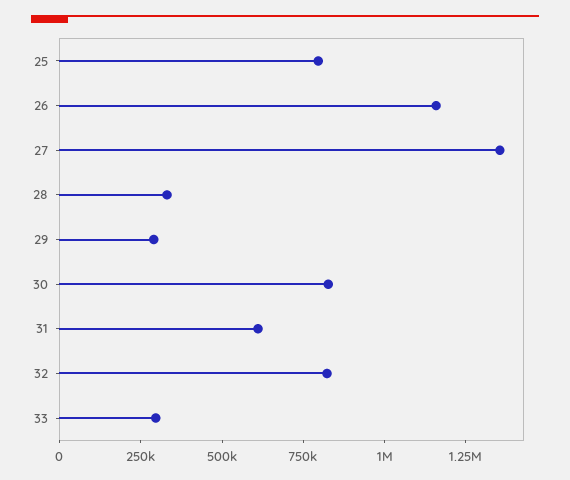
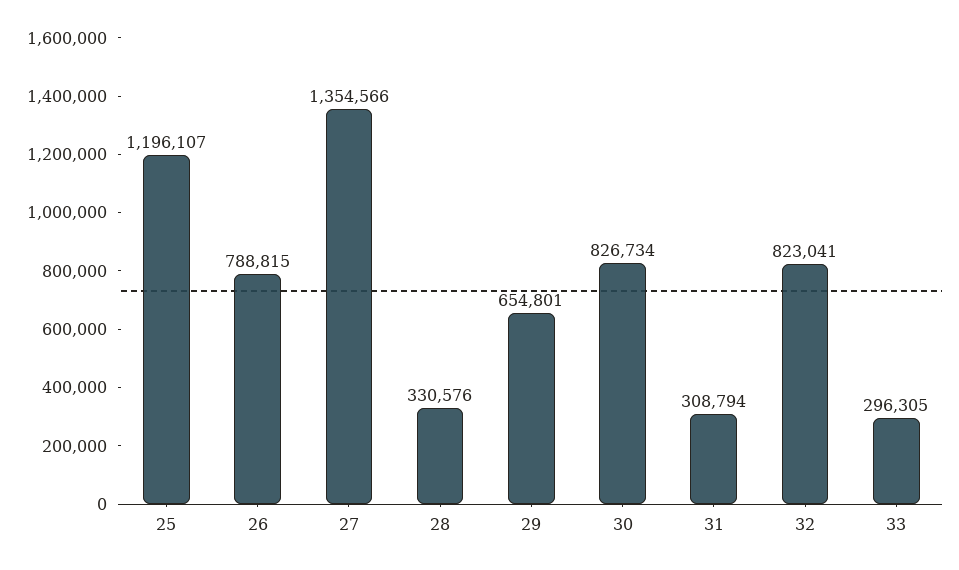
  {
-   "25": 800000,
+   "25": 1196107,
-   "26": 1150000,
+   "26": 788815,
    "27": 1354566,
    "28": 330576,
-   "29": 300000,
+   "29": 654801,
    "30": 826734,
-   "31": 600000,
+   "31": 308794,
    "32": 823041,
    "33": 296305
  }

